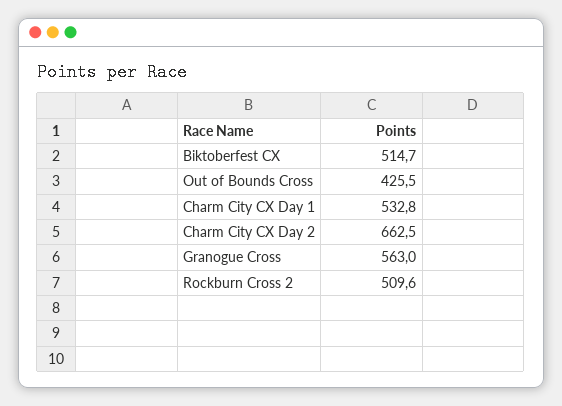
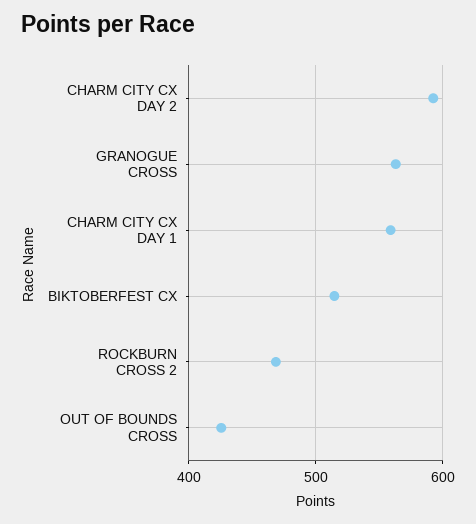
  {
    "Biktoberfest CX": 514.7,
    "Out of Bounds Cross": 425.5,
-   "Charm City CX Day 1": 532.8,
+   "Charm City CX Day 1": 560,
-   "Charm City CX Day 2": 662.5,
+   "Charm City CX Day 2": 590,
    "Granogue Cross": 563,
-   "Rockburn Cross 2": 509.6
+   "Rockburn Cross 2": 470
  }

